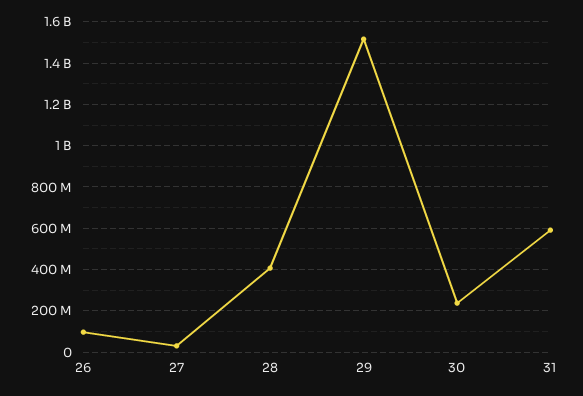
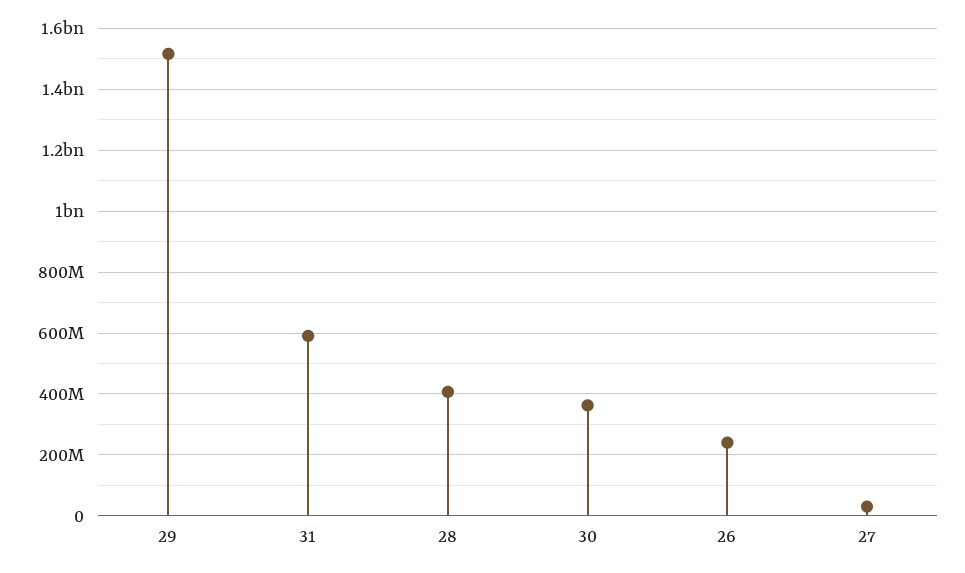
  {
-   "26": 100000000,
+   "26": 240000000,
    "27": 40000000,
    "28": 400000000,
    "29": 1520000000,
-   "30": 250000000,
+   "30": 360000000,
    "31": 600000000
  }

